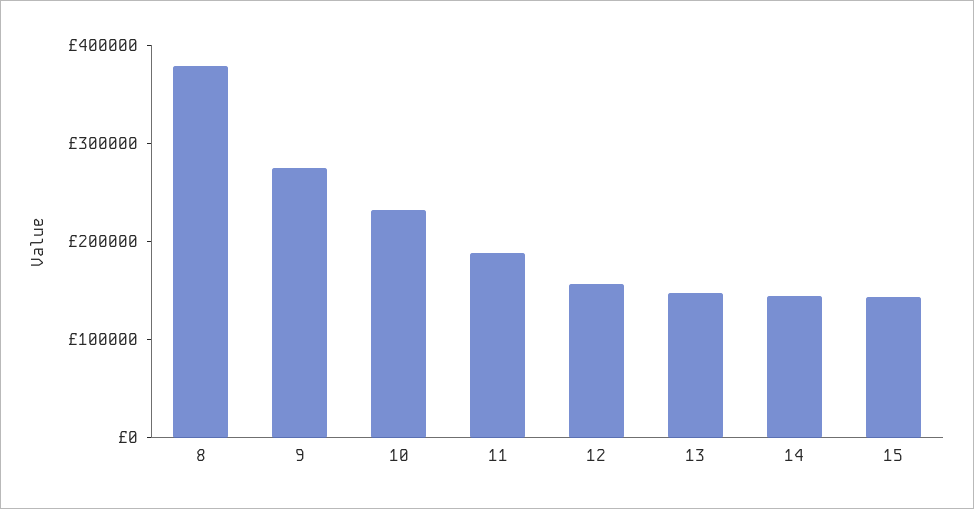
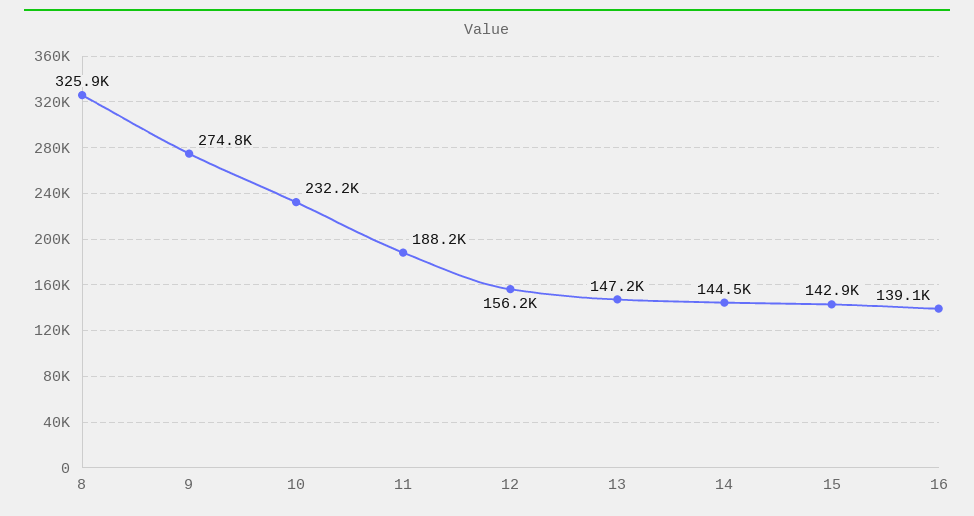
  {
-   "8": 380000,
+   "8": 325900,
    "9": 274800,
    "10": 232200,
    "11": 188200,
    "12": 156200,
    "13": 147200,
    "14": 144500,
-   "15": 142900
+   "15": 142900,
+   "16": 139100
  }

